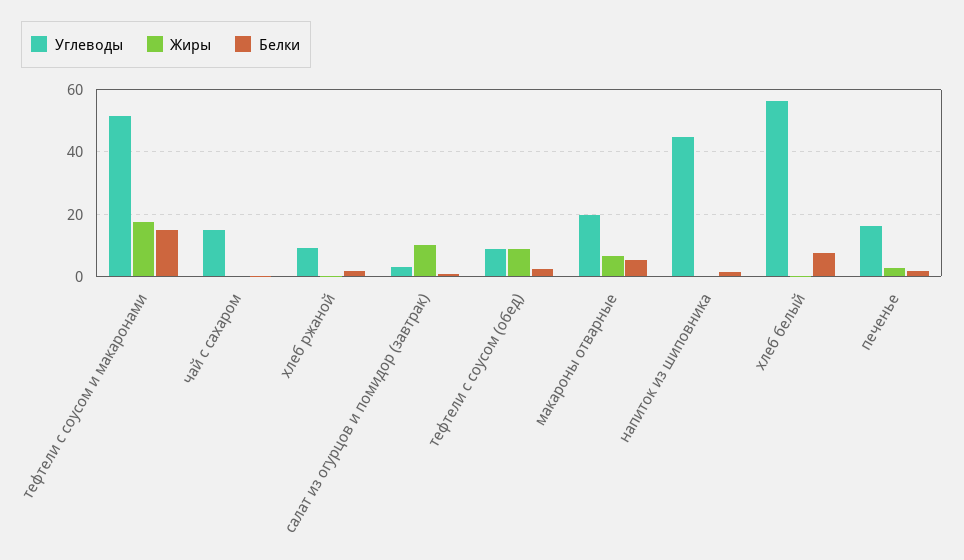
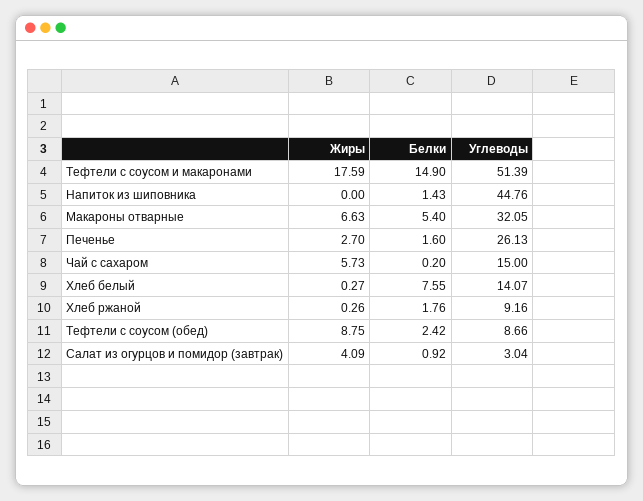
  {
    "Углеводы": {
      "тефтели с соусом и макаронами": 51.39,
      "чай с сахаром": 15,
      "хлеб ржаной": 9.16,
      "салат из огурцов и помидор (завтрак)": 3.04,
      "тефтели с соусом (обед)": 8.66,
-     "макароны отварные": 20,
+     "макароны отварные": 32.05,
      "напиток из шиповника": 44.76,
-     "хлеб белый": 56,
+     "хлеб белый": 14.07,
-     "печенье": 16
+     "печенье": 26.13
    },
    "Жиры": {
      "тефтели с соусом и макаронами": 17.59,
-     "чай с сахаром": 0,
+     "чай с сахаром": 5.73,
      "хлеб ржаной": 0.26,
-     "салат из огурцов и помидор (завтрак)": 10,
+     "салат из огурцов и помидор (завтрак)": 4.09,
      "тефтели с соусом (обед)": 8.75,
      "макароны отварные": 6.63,
      "напиток из шиповника": 0,
      "хлеб белый": 0.27,
      "печенье": 2.7
    },
    "Белки": {
      "тефтели с соусом и макаронами": 14.9,
      "чай с сахаром": 0.2,
      "хлеб ржаной": 1.76,
      "салат из огурцов и помидор (завтрак)": 0.92,
      "тефтели с соусом (обед)": 2.42,
      "макароны отварные": 5.4,
      "напиток из шиповника": 1.43,
      "хлеб белый": 7.55,
      "печенье": 1.6
    }
  }

